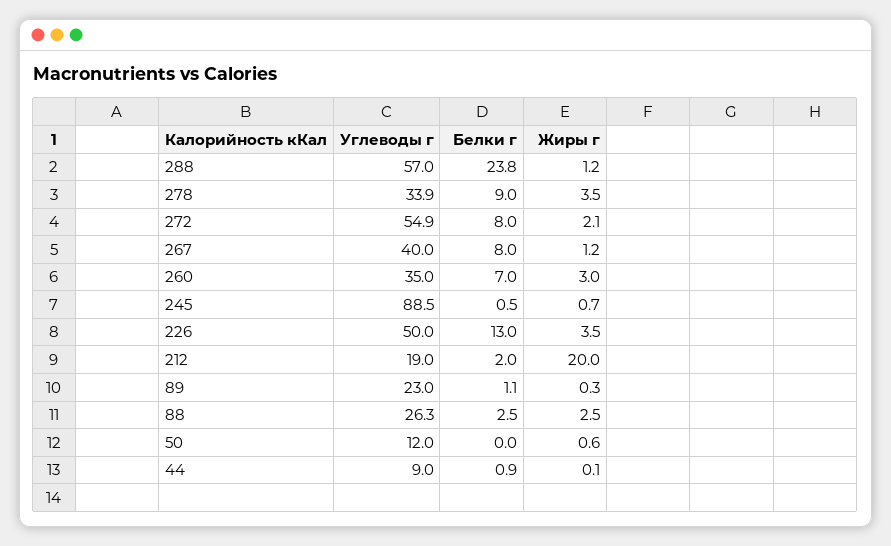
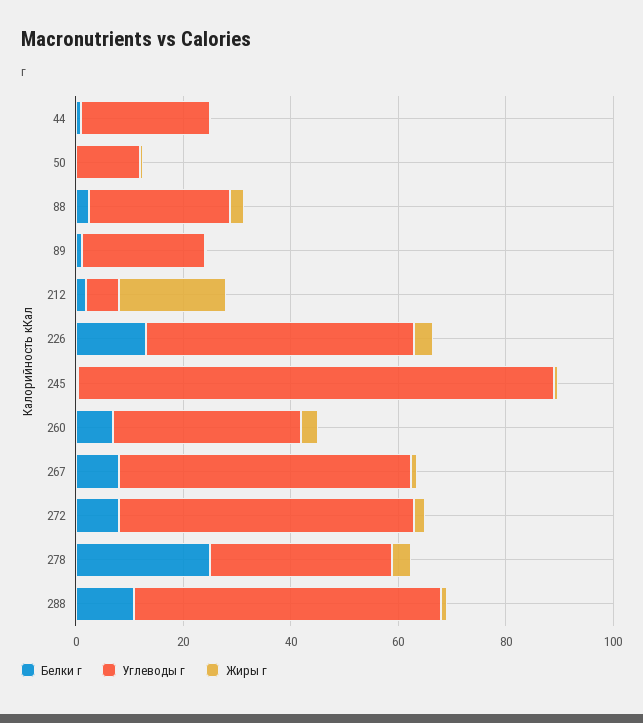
  {
    "Углеводы г": {
      "288": 57,
      "278": 33.9,
      "272": 54.9,
-     "267": 40,
+     "267": 55,
      "260": 35,
      "245": 88.5,
      "226": 50,
-     "212": 19,
+     "212": 5,
      "89": 23,
      "88": 26.3,
      "50": 12,
-     "44": 9
+     "44": 25
    },
    "Белки г": {
-     "288": 23.8,
+     "288": 10,
-     "278": 9,
+     "278": 25,
      "272": 8,
      "267": 8,
      "260": 7,
      "245": 0.5,
      "226": 13,
      "212": 2,
      "89": 1.1,
      "88": 2.5,
      "50": 0,
      "44": 0.9
    },
    "Жиры г": {
      "288": 1.2,
      "278": 3.5,
      "272": 2.1,
      "267": 1.2,
      "260": 3,
      "245": 0.7,
      "226": 3.5,
      "212": 20,
      "89": 0.3,
      "88": 2.5,
      "50": 0.6,
      "44": 0.1
    }
  }

